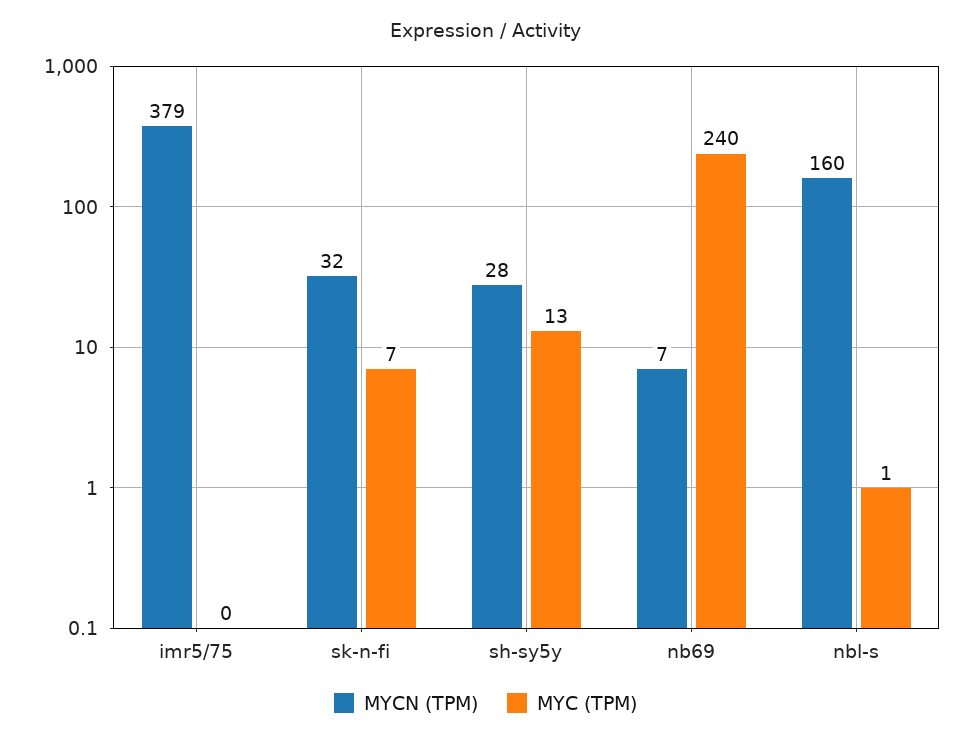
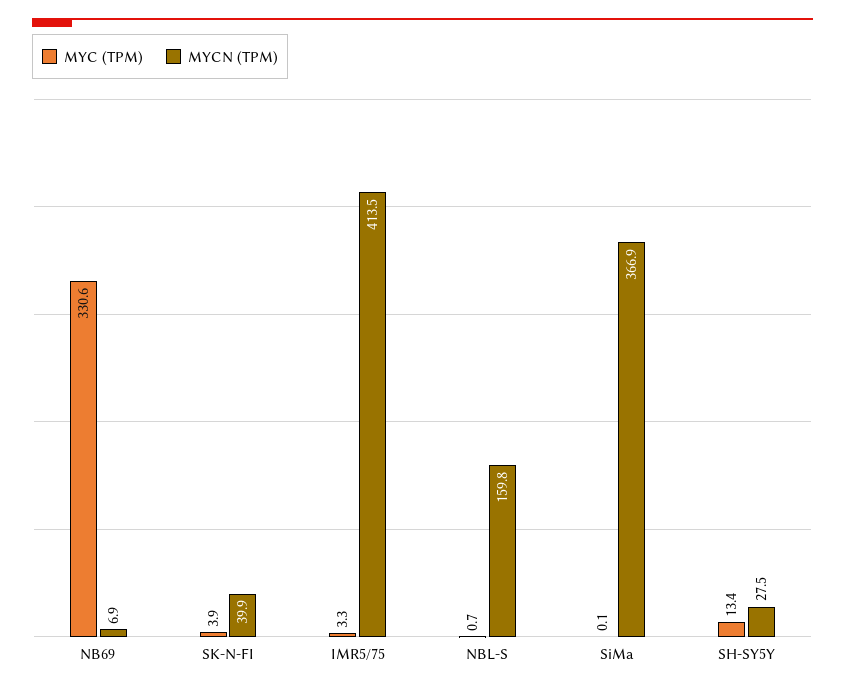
  {
    "MYCN (TPM)": {
-     "imr5/75": 379,
+     "imr5/75": 413.5,
-     "sk-n-fi": 32,
+     "sk-n-fi": 39.9,
      "sh-sy5y": 27.5,
      "nb69": 6.9,
-     "nbl-s": 159.8
+     "nbl-s": 159.8,
+     "SiMa": 366.9
    },
    "MYC (TPM)": {
-     "imr5/75": 0,
+     "imr5/75": 3.3,
-     "sk-n-fi": 7,
+     "sk-n-fi": 3.9,
      "sh-sy5y": 13.4,
-     "nb69": 240,
+     "nb69": 330.6,
-     "nbl-s": 0.7
+     "nbl-s": 0.7,
+     "SiMa": 0.1
    }
  }

